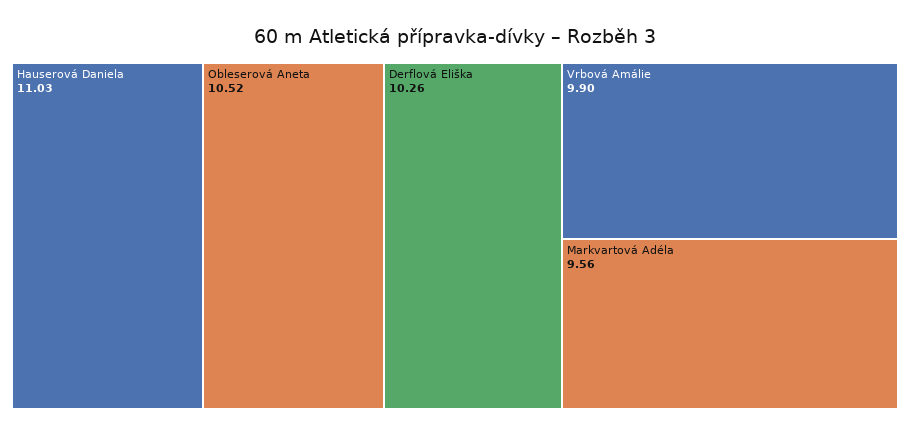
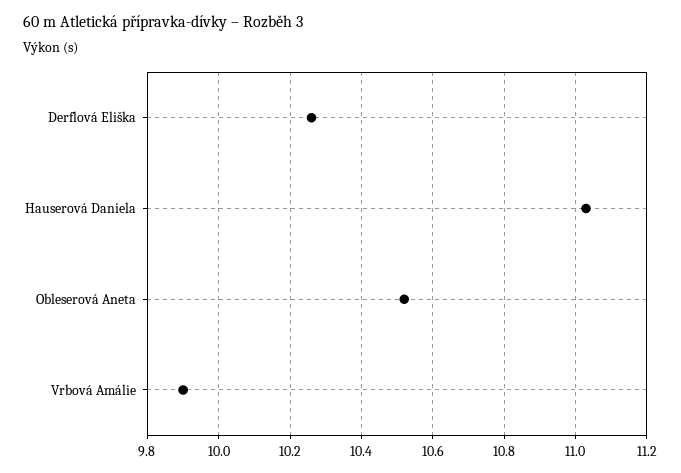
  {
    "Hauserová Daniela": 11.03,
    "Obleserová Aneta": 10.52,
    "Derflová Eliška": 10.26,
-   "Vrbová Amálie": 9.9,
+   "Vrbová Amálie": 9.9
-   "Markvartová Adéla": 9.56
  }

